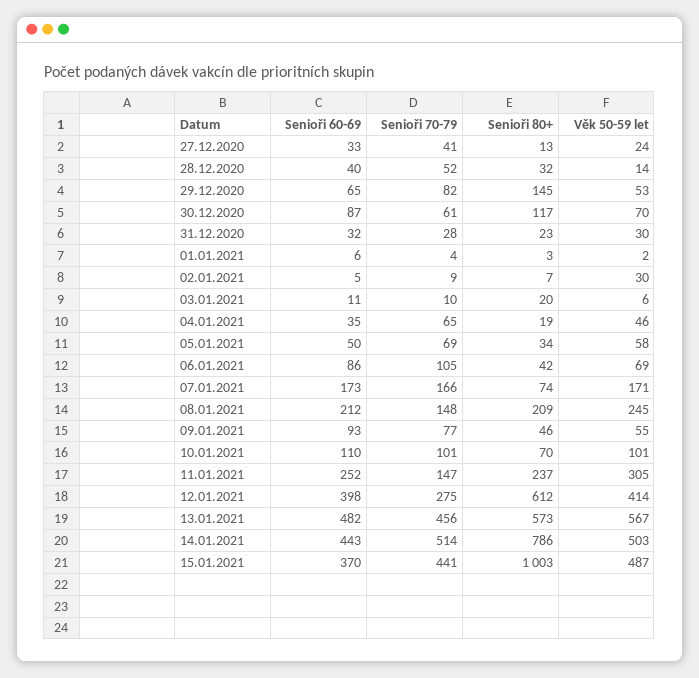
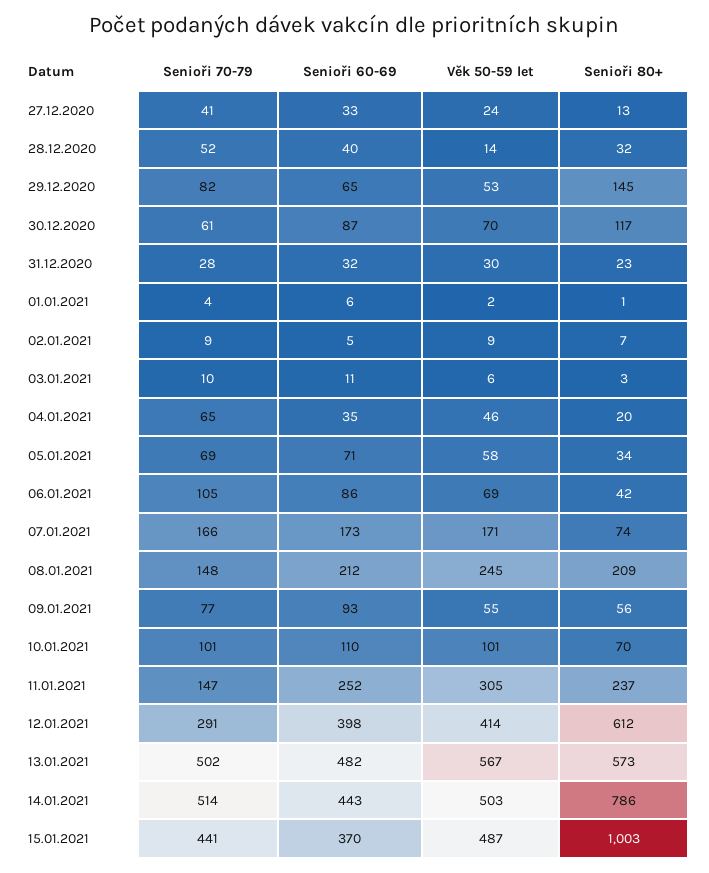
  {
    "Senioři 60-69": {
      "27.12.2020": 33,
      "28.12.2020": 40,
      "29.12.2020": 65,
      "30.12.2020": 87,
      "31.12.2020": 32,
      "01.01.2021": 6,
      "02.01.2021": 5,
      "03.01.2021": 11,
      "04.01.2021": 35,
-     "05.01.2021": 50,
+     "05.01.2021": 71,
      "06.01.2021": 86,
      "07.01.2021": 173,
      "08.01.2021": 212,
      "09.01.2021": 93,
      "10.01.2021": 110,
      "11.01.2021": 252,
      "12.01.2021": 398,
      "13.01.2021": 482,
      "14.01.2021": 443,
      "15.01.2021": 370
    },
    "Senioři 70-79": {
      "27.12.2020": 41,
      "28.12.2020": 52,
      "29.12.2020": 82,
      "30.12.2020": 61,
      "31.12.2020": 28,
      "01.01.2021": 4,
      "02.01.2021": 9,
      "03.01.2021": 10,
      "04.01.2021": 65,
      "05.01.2021": 69,
      "06.01.2021": 105,
      "07.01.2021": 166,
      "08.01.2021": 148,
      "09.01.2021": 77,
      "10.01.2021": 101,
      "11.01.2021": 147,
-     "12.01.2021": 275,
+     "12.01.2021": 291,
-     "13.01.2021": 456,
+     "13.01.2021": 502,
      "14.01.2021": 514,
      "15.01.2021": 441
    },
    "Senioři 80+": {
      "27.12.2020": 13,
      "28.12.2020": 32,
      "29.12.2020": 145,
      "30.12.2020": 117,
      "31.12.2020": 23,
-     "01.01.2021": 3,
+     "01.01.2021": 1,
      "02.01.2021": 7,
-     "03.01.2021": 20,
+     "03.01.2021": 3,
-     "04.01.2021": 19,
+     "04.01.2021": 20,
      "05.01.2021": 34,
      "06.01.2021": 42,
      "07.01.2021": 74,
      "08.01.2021": 209,
-     "09.01.2021": 46,
+     "09.01.2021": 56,
      "10.01.2021": 70,
      "11.01.2021": 237,
      "12.01.2021": 612,
      "13.01.2021": 573,
      "14.01.2021": 786,
      "15.01.2021": 1003
    },
    "Věk 50-59 let": {
      "27.12.2020": 24,
      "28.12.2020": 14,
      "29.12.2020": 53,
      "30.12.2020": 70,
      "31.12.2020": 30,
      "01.01.2021": 2,
-     "02.01.2021": 30,
+     "02.01.2021": 9,
      "03.01.2021": 6,
      "04.01.2021": 46,
      "05.01.2021": 58,
      "06.01.2021": 69,
      "07.01.2021": 171,
      "08.01.2021": 245,
      "09.01.2021": 55,
      "10.01.2021": 101,
      "11.01.2021": 305,
      "12.01.2021": 414,
      "13.01.2021": 567,
      "14.01.2021": 503,
      "15.01.2021": 487
    }
  }

